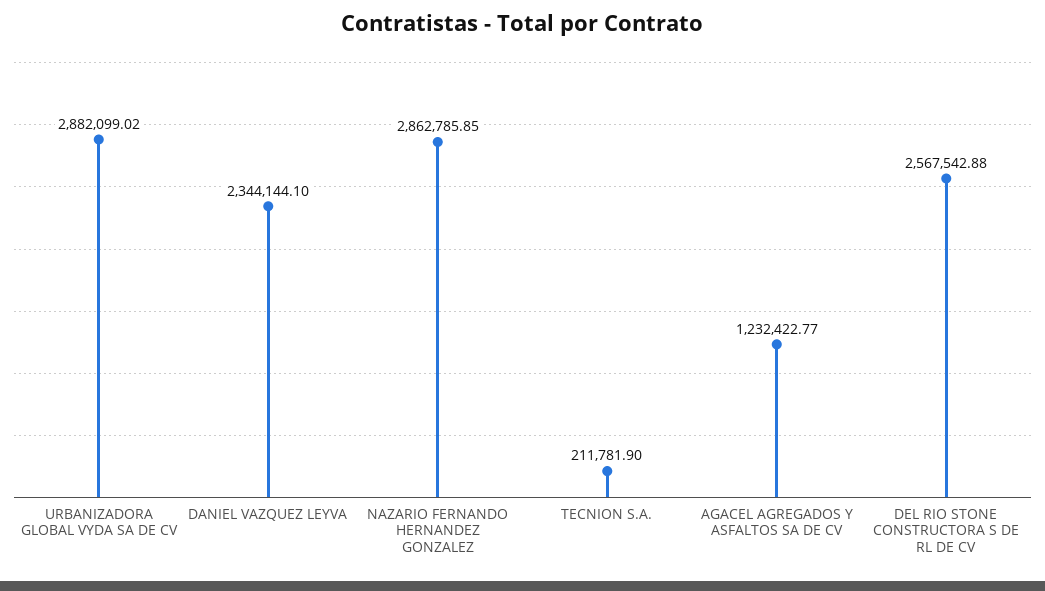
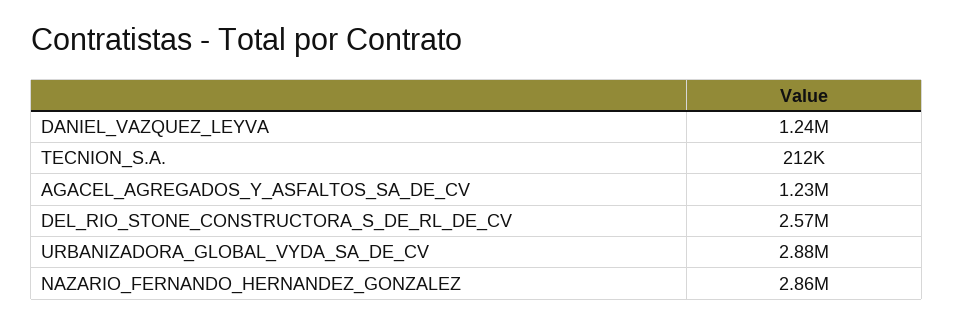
  {
    "URBANIZADORA GLOBAL VYDA SA DE CV": 2882099.02,
-   "DANIEL VAZQUEZ LEYVA": 2344144.1,
+   "DANIEL VAZQUEZ LEYVA": 1240000,
    "NAZARIO FERNANDO HERNANDEZ GONZALEZ": 2862785.85,
    "TECNION S.A.": 211781.9,
    "AGACEL AGREGADOS Y ASFALTOS SA DE CV": 1232422.77,
    "DEL RIO STONE CONSTRUCTORA S DE RL DE CV": 2567542.88
  }

